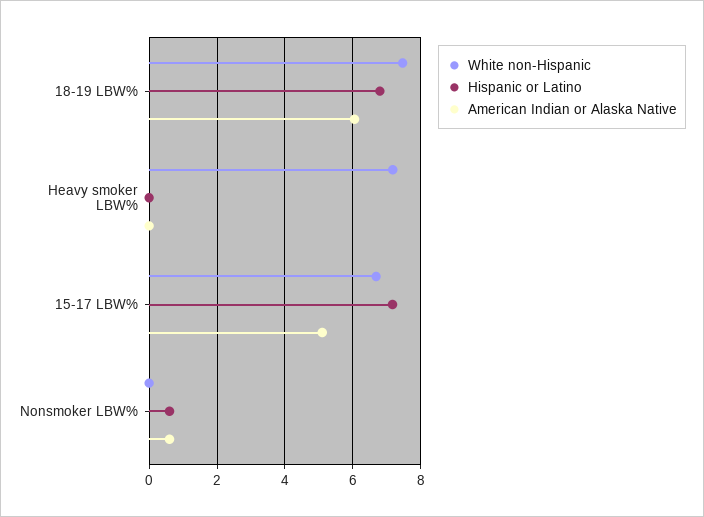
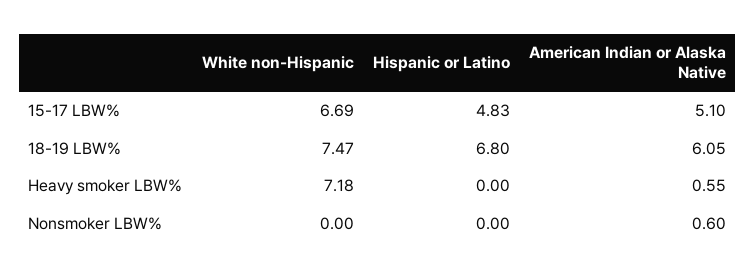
  {
    "White non-Hispanic": {
      "18-19 LBW%": 7.47,
      "Heavy smoker LBW%": 7.18,
      "15-17 LBW%": 6.69,
      "Nonsmoker LBW%": 0
    },
    "Hispanic or Latino": {
      "18-19 LBW%": 6.8,
      "Heavy smoker LBW%": 0,
-     "15-17 LBW%": 7.2,
+     "15-17 LBW%": 4.83,
-     "Nonsmoker LBW%": 0.6
+     "Nonsmoker LBW%": 0
    },
    "American Indian or Alaska Native": {
      "18-19 LBW%": 6.05,
-     "Heavy smoker LBW%": 0,
+     "Heavy smoker LBW%": 0.55,
      "15-17 LBW%": 5.1,
      "Nonsmoker LBW%": 0.6
    }
  }

